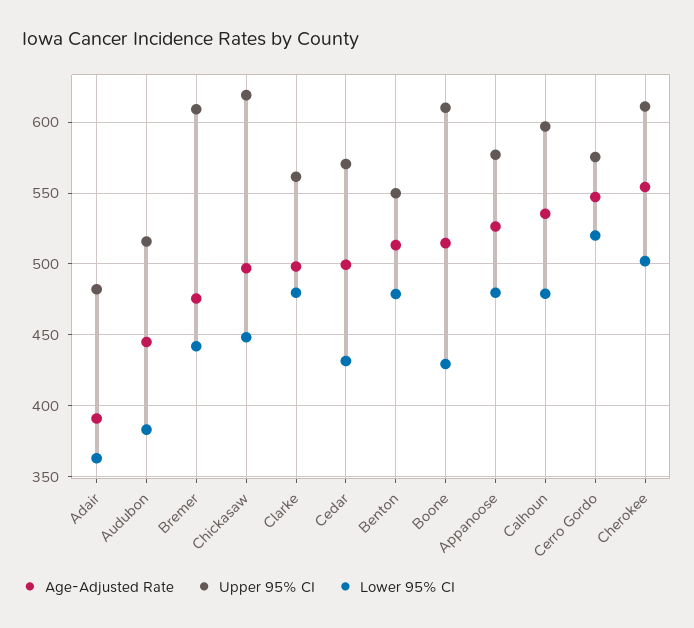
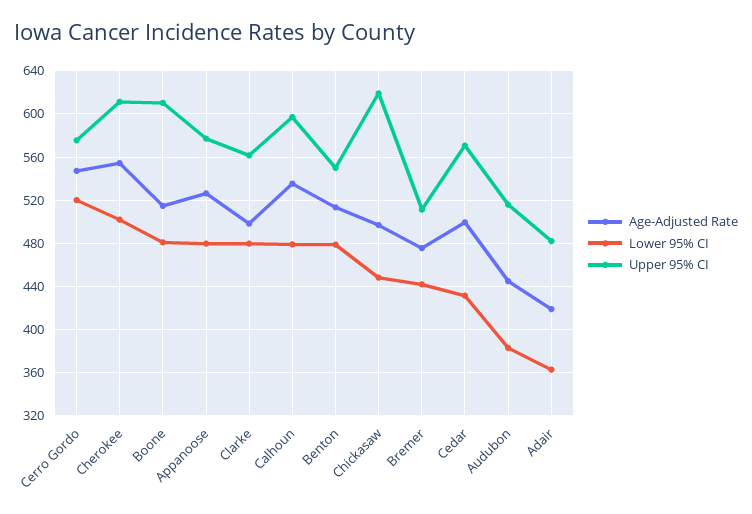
  {
    "Age-Adjusted Rate": {
-     "Adair": 390,
+     "Adair": 420,
      "Audubon": 445,
      "Bremer": 475,
      "Chickasaw": 495,
      "Clarke": 500,
      "Cedar": 500,
      "Benton": 515,
      "Boone": 515,
      "Appanoose": 525,
      "Calhoun": 535,
      "Cerro Gordo": 545,
      "Cherokee": 555
    },
    "Upper 95% CI": {
      "Adair": 480,
      "Audubon": 515,
-     "Bremer": 610,
+     "Bremer": 510,
      "Chickasaw": 620,
      "Clarke": 560,
      "Cedar": 570,
      "Benton": 550,
      "Boone": 610,
      "Appanoose": 575,
      "Calhoun": 595,
      "Cerro Gordo": 575,
      "Cherokee": 610
    },
    "Lower 95% CI": {
      "Adair": 365,
      "Audubon": 385,
      "Bremer": 440,
      "Chickasaw": 450,
      "Clarke": 480,
      "Cedar": 430,
      "Benton": 480,
-     "Boone": 430,
+     "Boone": 480,
      "Appanoose": 480,
      "Calhoun": 480,
      "Cerro Gordo": 520,
      "Cherokee": 500
    }
  }

